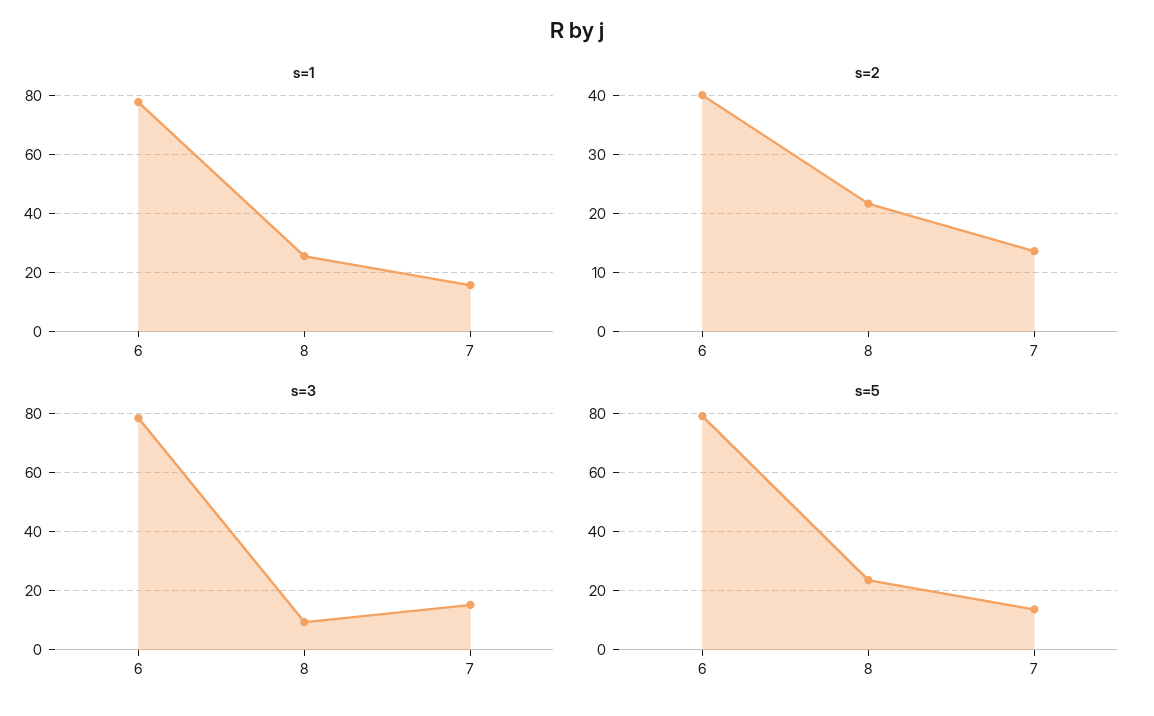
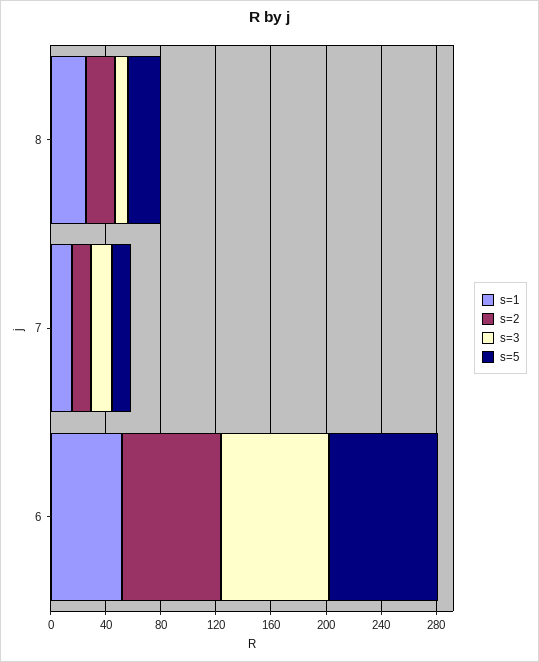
  {
    "s=1": {
-     "6": 77.5,
+     "6": 50,
      "8": 25,
      "7": 15
    },
    "s=2": {
-     "6": 40,
+     "6": 70,
      "8": 22,
      "7": 14
    },
    "s=3": {
      "6": 77.5,
      "8": 10,
      "7": 15
    },
    "s=5": {
      "6": 80,
      "8": 22.5,
      "7": 12.5
    }
  }

